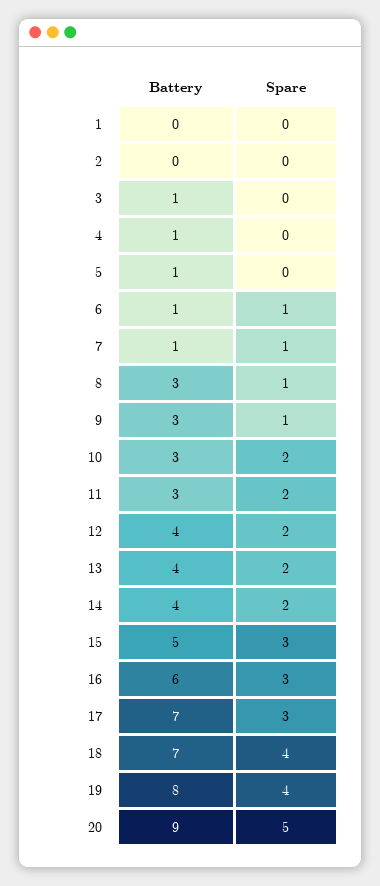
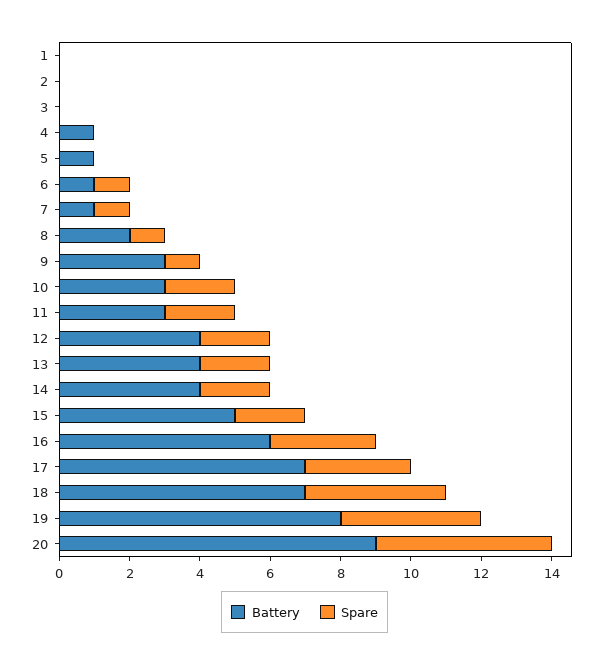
  {
    "Battery": {
      "1": 0,
      "2": 0,
-     "3": 1,
+     "3": 0,
      "4": 1,
      "5": 1,
      "6": 1,
      "7": 1,
-     "8": 3,
+     "8": 2,
      "9": 3,
      "10": 3,
      "11": 3,
      "12": 4,
      "13": 4,
      "14": 4,
      "15": 5,
      "16": 6,
      "17": 7,
      "18": 7,
      "19": 8,
      "20": 9
    },
    "Spare": {
      "1": 0,
      "2": 0,
      "3": 0,
      "4": 0,
      "5": 0,
      "6": 1,
      "7": 1,
      "8": 1,
      "9": 1,
      "10": 2,
      "11": 2,
      "12": 2,
      "13": 2,
      "14": 2,
-     "15": 3,
+     "15": 2,
      "16": 3,
      "17": 3,
      "18": 4,
      "19": 4,
      "20": 5
    }
  }

